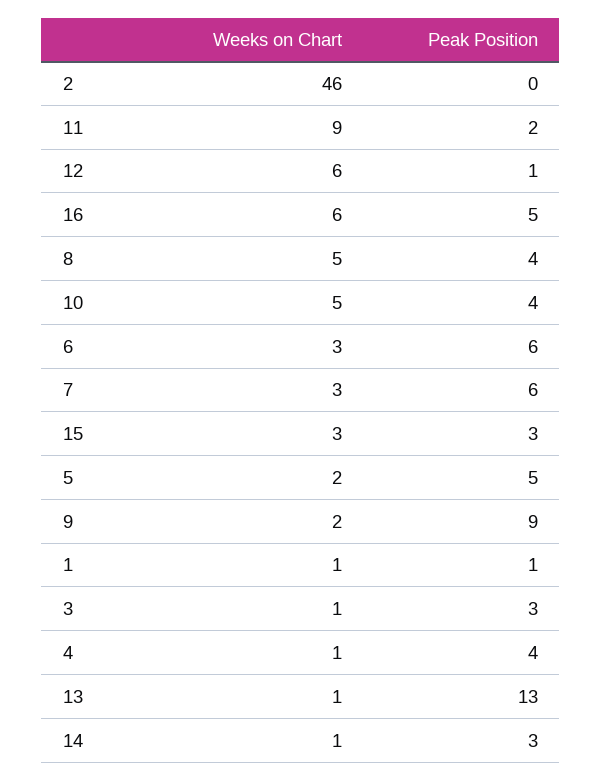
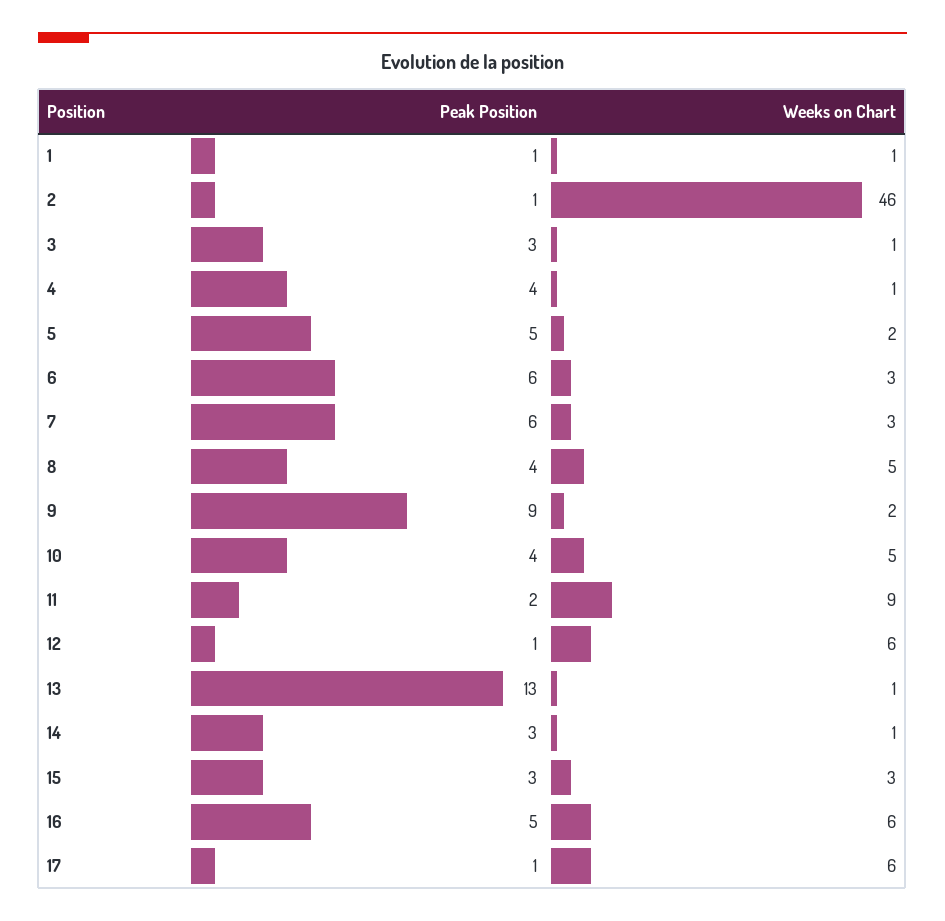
  {
    "Weeks on Chart": {
      "2": 46,
      "11": 9,
      "12": 6,
      "16": 6,
      "8": 5,
      "10": 5,
      "6": 3,
      "7": 3,
      "15": 3,
      "5": 2,
      "9": 2,
      "1": 1,
      "3": 1,
      "4": 1,
      "13": 1,
-     "14": 1
+     "14": 1,
+     "17": 6
    },
    "Peak Position": {
-     "2": 0,
+     "2": 1,
      "11": 2,
      "12": 1,
      "16": 5,
      "8": 4,
      "10": 4,
      "6": 6,
      "7": 6,
      "15": 3,
      "5": 5,
      "9": 9,
      "1": 1,
      "3": 3,
      "4": 4,
      "13": 13,
-     "14": 3
+     "14": 3,
+     "17": 1
    }
  }

